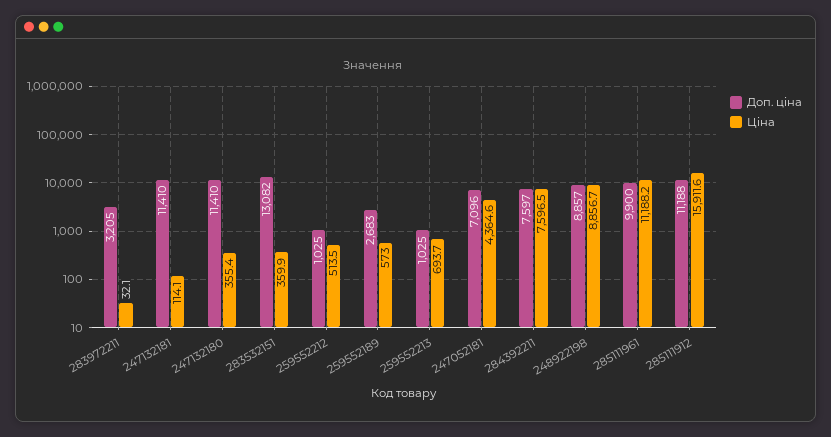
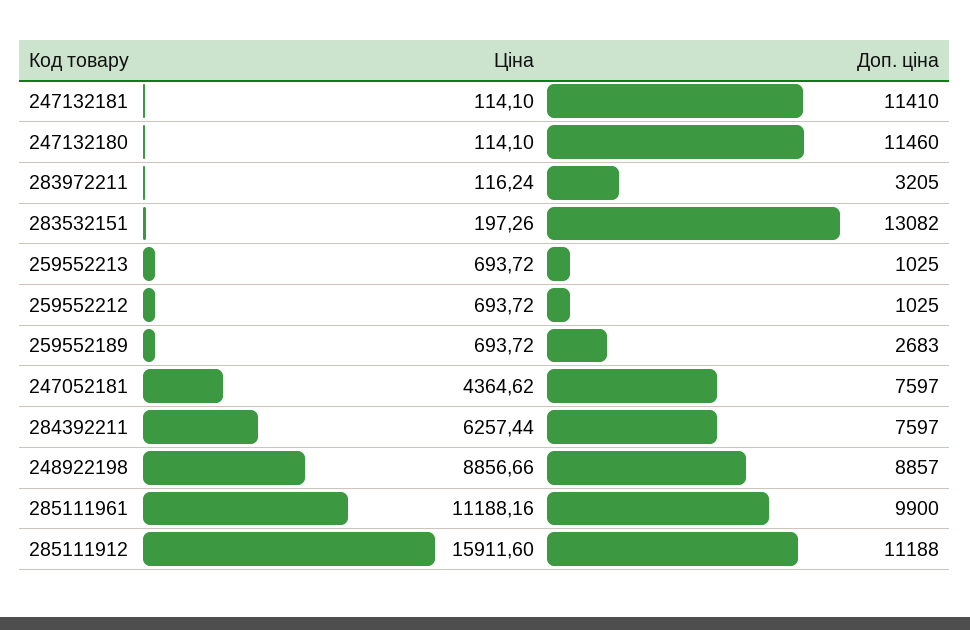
  {
    "Доп. ціна": {
      "283972211": 3205,
      "247132181": 11410,
-     "247132180": 11410,
+     "247132180": 11460,
      "283532151": 13082,
      "259552212": 1025,
      "259552189": 2683,
      "259552213": 1025,
-     "247052181": 7096,
+     "247052181": 7597,
      "284392211": 7597,
      "248922198": 8857,
      "285111961": 9900,
      "285111912": 11188
    },
    "Ціна": {
-     "283972211": 32.1,
+     "283972211": 116.24,
      "247132181": 114.1,
-     "247132180": 355.4,
+     "247132180": 114.1,
-     "283532151": 359.9,
+     "283532151": 197.26,
-     "259552212": 513.5,
+     "259552212": 693.72,
-     "259552189": 573,
+     "259552189": 693.72,
      "259552213": 693.72,
      "247052181": 4364.62,
-     "284392211": 7596.5,
+     "284392211": 6257.44,
      "248922198": 8856.66,
      "285111961": 11188.16,
      "285111912": 15911.6
    }
  }

